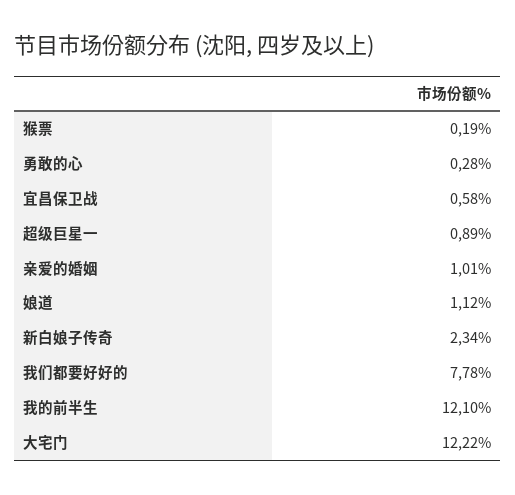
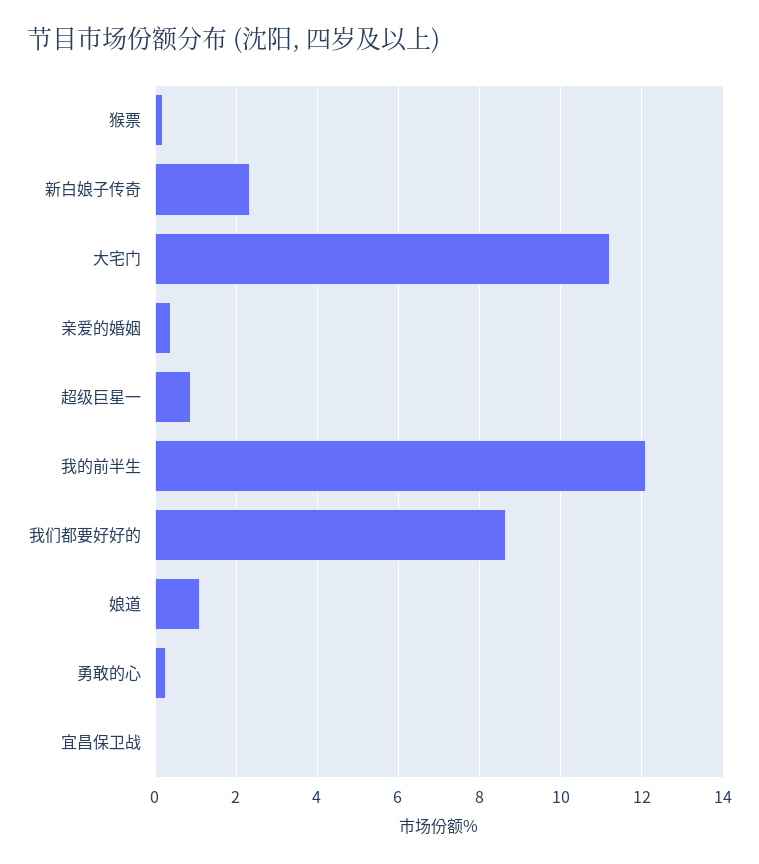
  {
    "猴票": 0.19,
    "勇敢的心": 0.28,
-   "宜昌保卫战": 0.58,
+   "宜昌保卫战": 0,
    "超级巨星一": 0.89,
-   "亲爱的婚姻": 1.01,
+   "亲爱的婚姻": 0.4,
    "娘道": 1.12,
    "新白娘子传奇": 2.34,
-   "我们都要好好的": 7.78,
+   "我们都要好好的": 8.6,
    "我的前半生": 12.1,
-   "大宅门": 12.22
+   "大宅门": 11.2
  }

